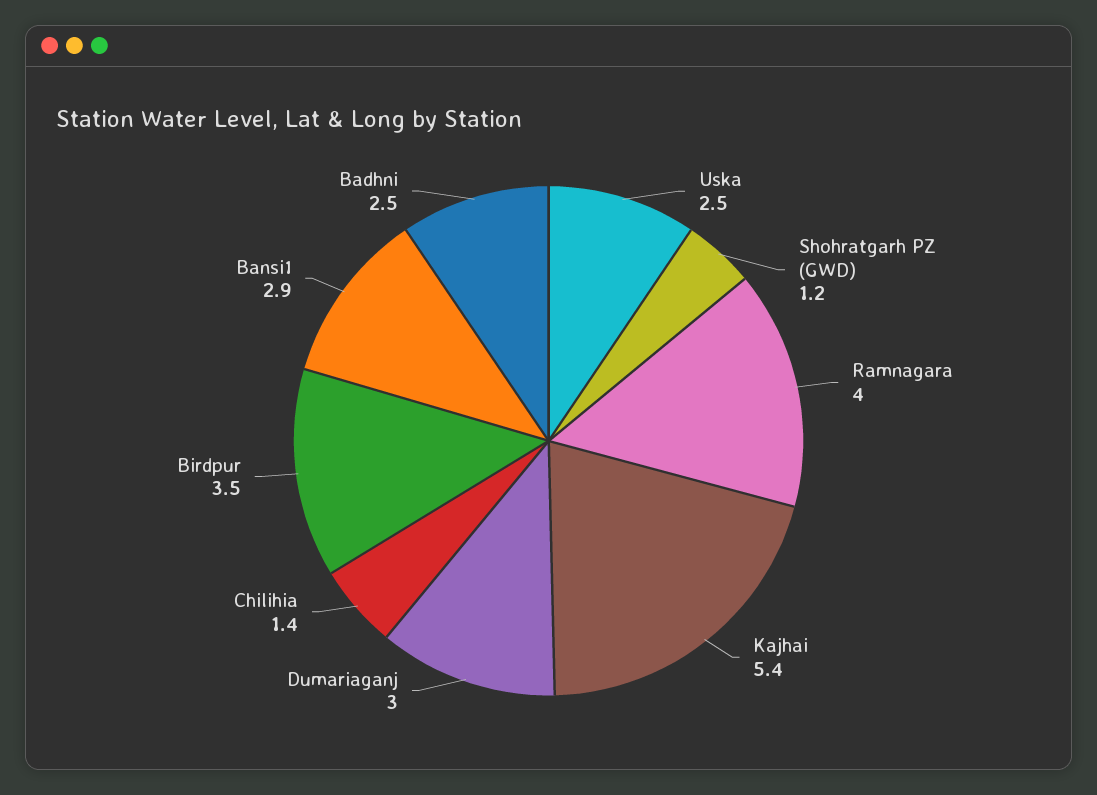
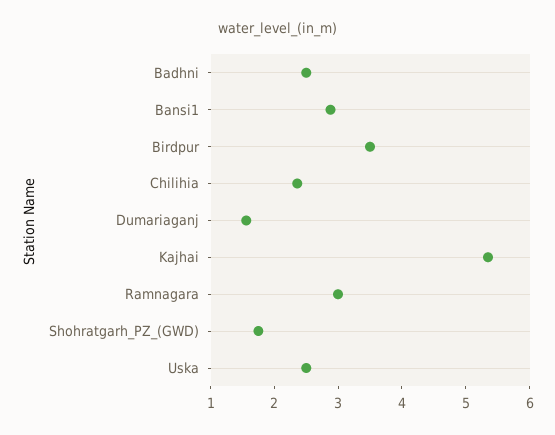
  {
    "Uska": 2.5,
-   "Shohratgarh PZ (GWD)": 1.2,
+   "Shohratgarh PZ (GWD)": 1.8,
-   "Ramnagara": 4,
+   "Ramnagara": 3,
    "Kajhai": 5.4,
-   "Dumariaganj": 3,
+   "Dumariaganj": 1.6,
-   "Chilihia": 1.4,
+   "Chilihia": 2.4,
    "Birdpur": 3.5,
    "Bansi1": 2.9,
    "Badhni": 2.5
  }

